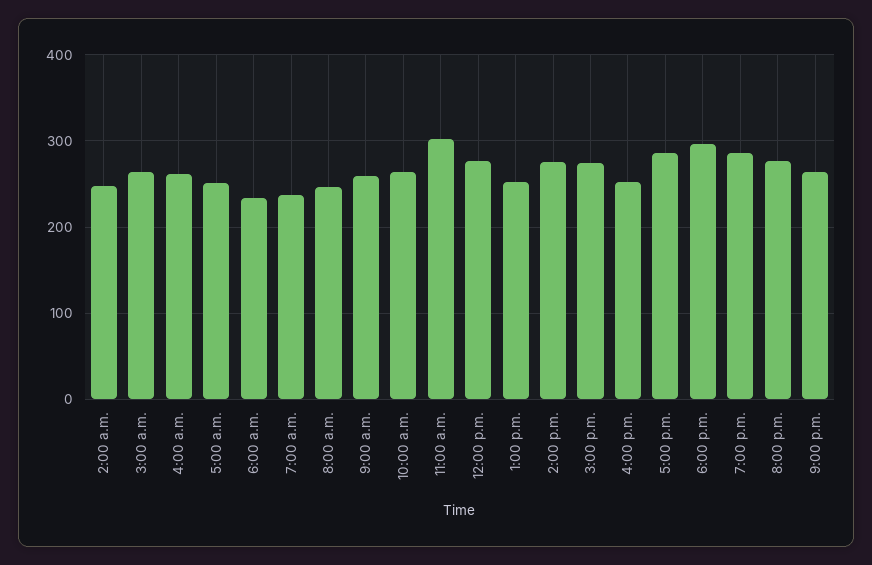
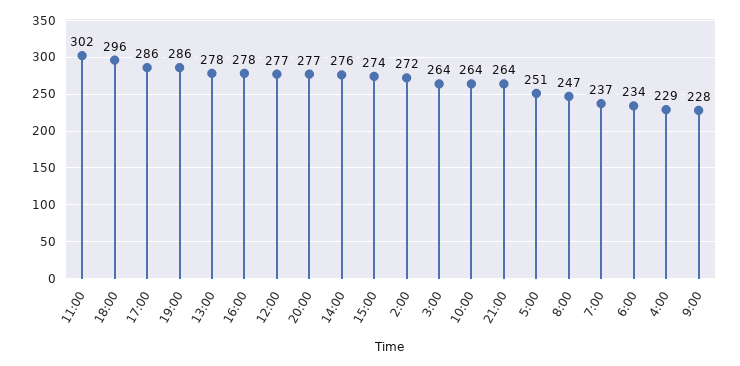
  {
-   "2:00 a.m.": 250,
+   "2:00 a.m.": 272,
    "3:00 a.m.": 264,
-   "4:00 a.m.": 260,
+   "4:00 a.m.": 229,
    "5:00 a.m.": 251,
    "6:00 a.m.": 234,
    "7:00 a.m.": 237,
    "8:00 a.m.": 247,
-   "9:00 a.m.": 260,
+   "9:00 a.m.": 228,
    "10:00 a.m.": 264,
    "11:00 a.m.": 302,
    "12:00 p.m.": 277,
-   "1:00 p.m.": 250,
+   "1:00 p.m.": 278,
    "2:00 p.m.": 276,
    "3:00 p.m.": 274,
-   "4:00 p.m.": 250,
+   "4:00 p.m.": 278,
    "5:00 p.m.": 286,
    "6:00 p.m.": 296,
    "7:00 p.m.": 286,
    "8:00 p.m.": 277,
    "9:00 p.m.": 264
  }

